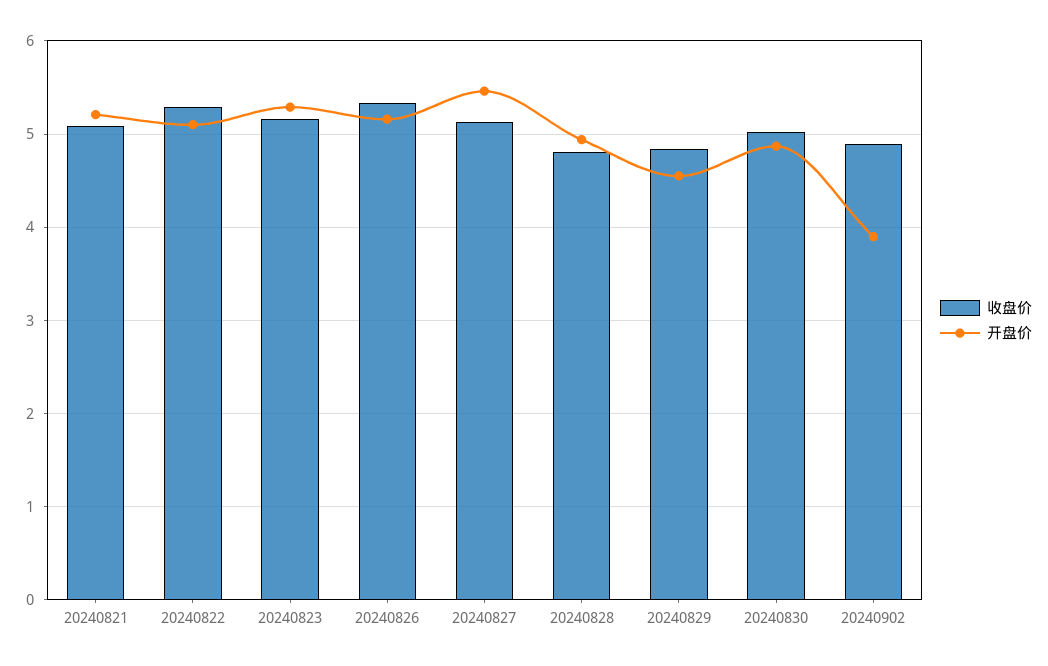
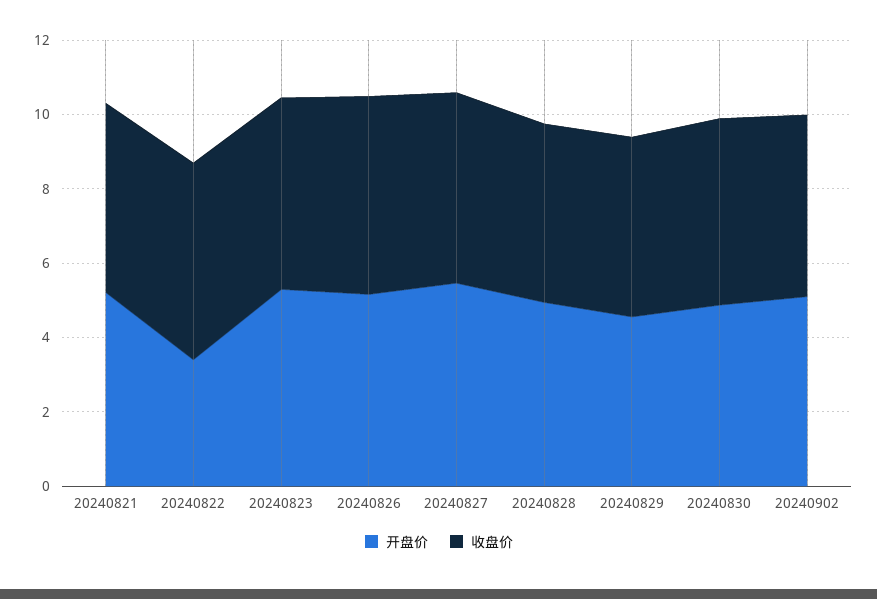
  {
    "收盘价": {
      "20240821": 5.1,
      "20240822": 5.3,
      "20240823": 5.2,
      "20240826": 5.3,
      "20240827": 5.1,
      "20240828": 4.8,
      "20240829": 4.8,
      "20240830": 5,
      "20240902": 4.9
    },
    "开盘价": {
      "20240821": 5.2,
-     "20240822": 5.1,
+     "20240822": 3.5,
      "20240823": 5.3,
      "20240826": 5.2,
      "20240827": 5.5,
      "20240828": 4.9,
      "20240829": 4.6,
      "20240830": 4.9,
-     "20240902": 3.9
+     "20240902": 5
    }
  }

